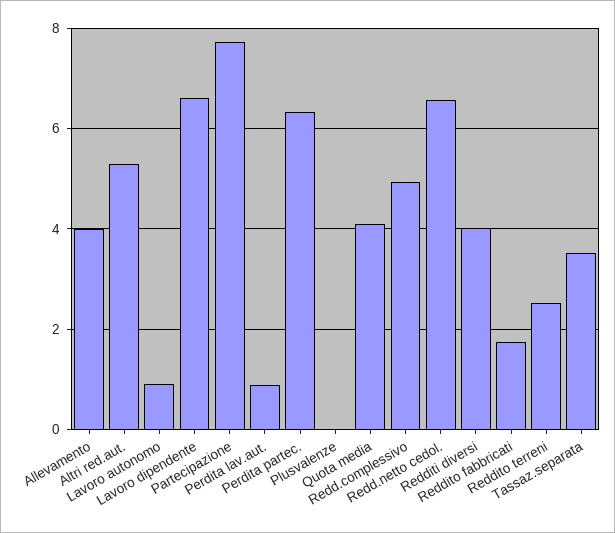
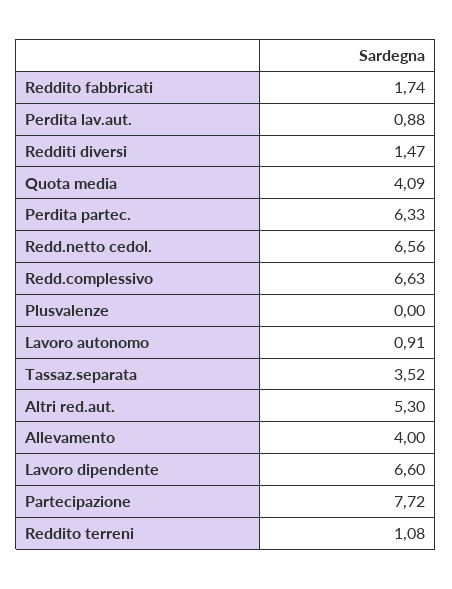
  {
    "Allevamento": 4,
    "Altri red.aut.": 5.3,
    "Lavoro autonomo": 0.91,
    "Lavoro dipendente": 6.6,
    "Partecipazione": 7.72,
    "Perdita lav.aut.": 0.88,
    "Perdita partec.": 6.33,
    "Plusvalenze": 0,
    "Quota media": 4.09,
-   "Redd.complessivo": 5,
+   "Redd.complessivo": 6.63,
    "Redd.netto cedol.": 6.56,
-   "Redditi diversi": 4,
+   "Redditi diversi": 1.47,
    "Reddito fabbricati": 1.74,
-   "Reddito terreni": 2.6,
+   "Reddito terreni": 1.08,
    "Tassaz.separata": 3.52
  }

